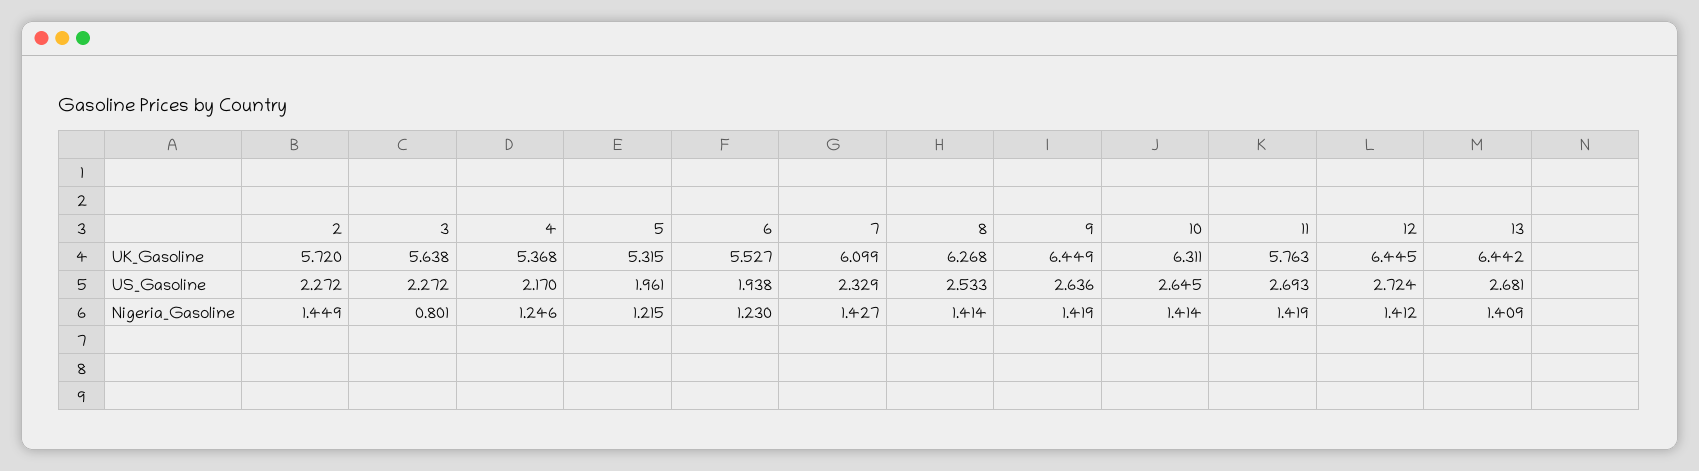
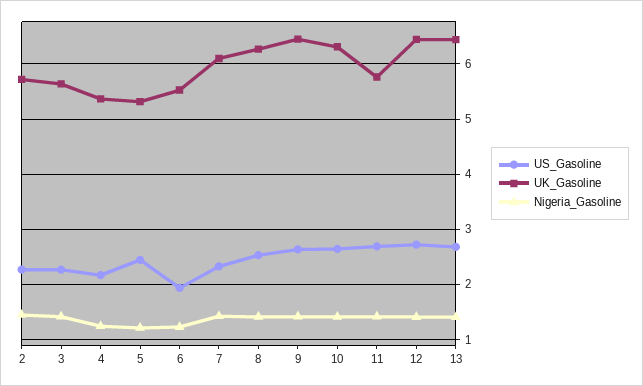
  {
    "UK_Gasoline": {
      "2": 5.72,
      "3": 5.638,
      "4": 5.368,
      "5": 5.315,
      "6": 5.527,
      "7": 6.099,
      "8": 6.268,
      "9": 6.449,
      "10": 6.311,
      "11": 5.763,
      "12": 6.445,
      "13": 6.442
    },
    "US_Gasoline": {
      "2": 2.272,
      "3": 2.272,
      "4": 2.17,
-     "5": 1.961,
+     "5": 2.4,
      "6": 1.938,
      "7": 2.329,
      "8": 2.533,
      "9": 2.636,
      "10": 2.645,
      "11": 2.693,
      "12": 2.724,
      "13": 2.681
    },
    "Nigeria_Gasoline": {
      "2": 1.449,
-     "3": 0.801,
+     "3": 1.4,
      "4": 1.246,
      "5": 1.215,
      "6": 1.23,
      "7": 1.427,
      "8": 1.414,
      "9": 1.419,
      "10": 1.414,
      "11": 1.419,
      "12": 1.412,
      "13": 1.409
    }
  }

